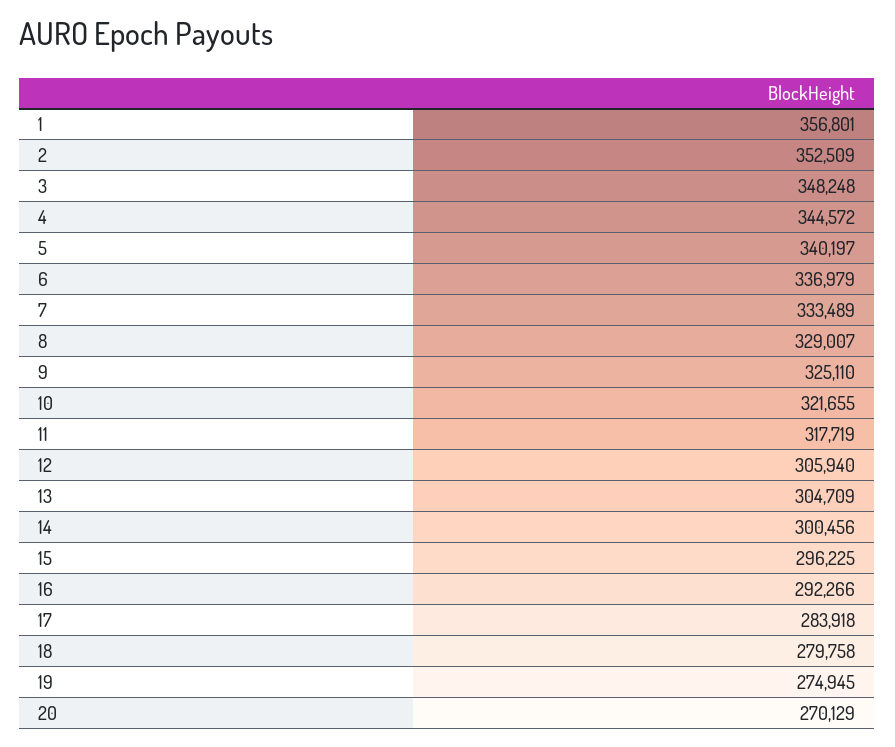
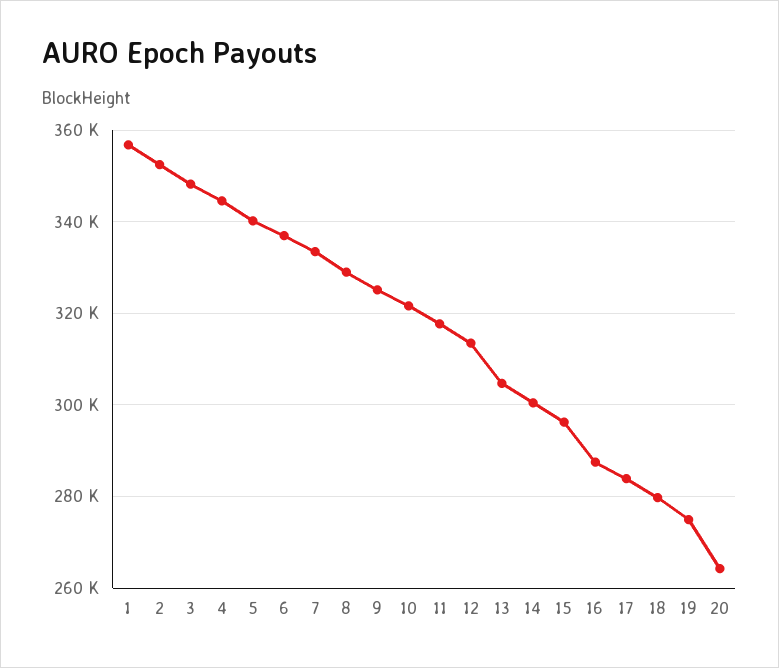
  {
    "1": 356801,
    "2": 352509,
    "3": 348248,
    "4": 344572,
    "5": 340197,
    "6": 336979,
    "7": 333489,
    "8": 329007,
    "9": 325110,
    "10": 321655,
    "11": 317719,
-   "12": 305940,
+   "12": 314000,
    "13": 304709,
    "14": 300456,
    "15": 296225,
-   "16": 292266,
+   "16": 288000,
    "17": 283918,
    "18": 279758,
    "19": 274945,
-   "20": 270129
+   "20": 264000
  }

